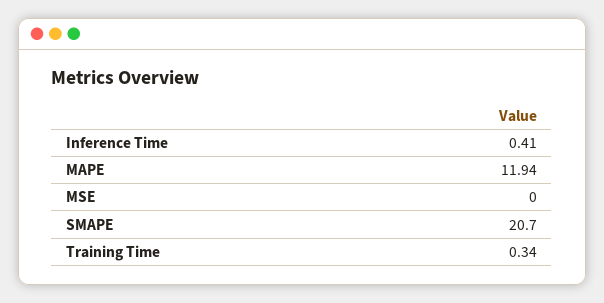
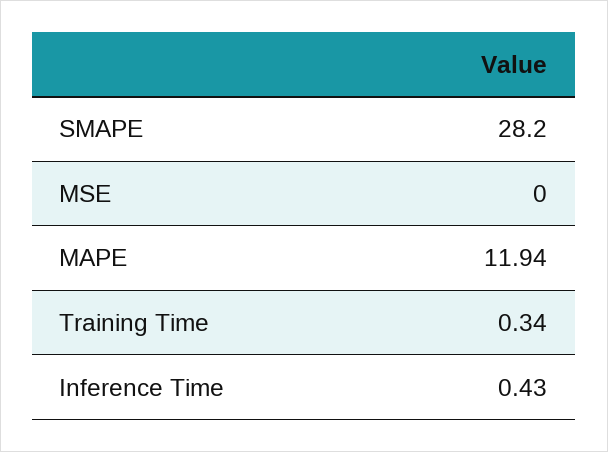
  {
-   "Inference Time": 0.41,
+   "Inference Time": 0.43,
    "MAPE": 11.94,
    "MSE": 0,
-   "SMAPE": 20.7,
+   "SMAPE": 28.2,
    "Training Time": 0.34
  }

